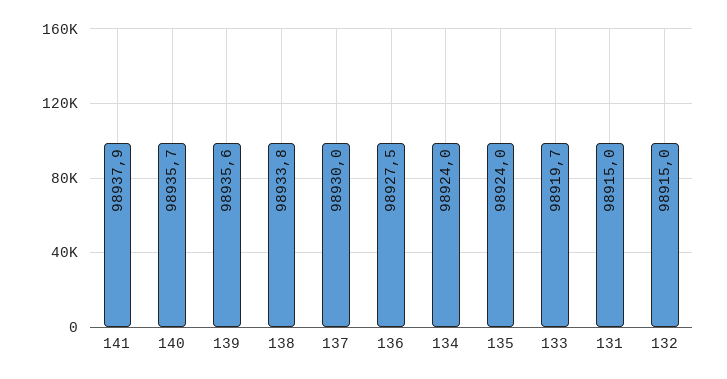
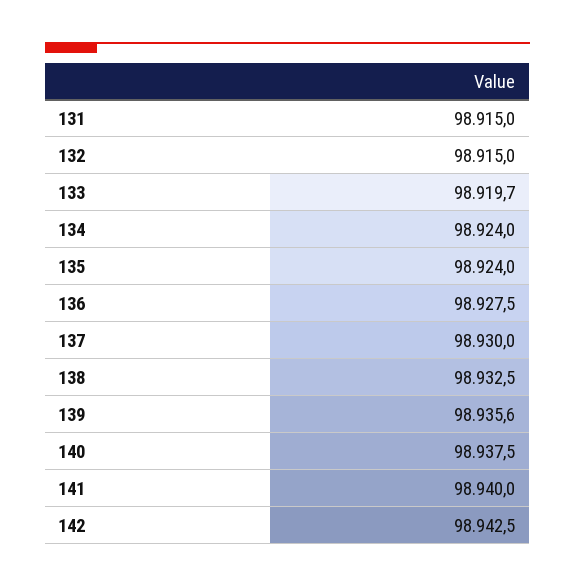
  {
-   "141": 98937.9,
+   "141": 98940,
-   "140": 98935.7,
+   "140": 98937.5,
    "139": 98935.6,
-   "138": 98933.8,
+   "138": 98932.5,
    "137": 98930,
    "136": 98927.5,
    "134": 98924,
    "135": 98924,
    "133": 98919.7,
    "131": 98915,
-   "132": 98915
+   "132": 98915,
+   "142": 98942.5
  }

